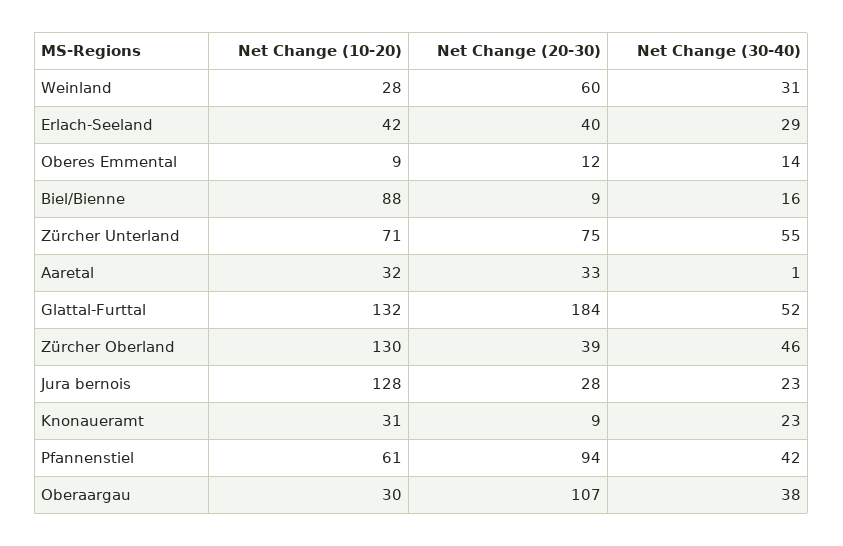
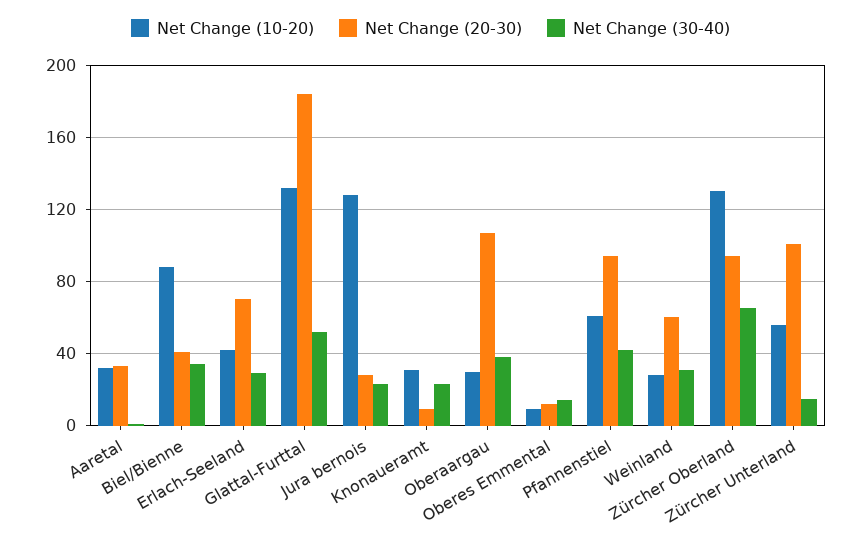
  {
    "Net Change (10-20)": {
      "Weinland": 28,
      "Erlach-Seeland": 42,
      "Oberes Emmental": 9,
      "Biel/Bienne": 88,
-     "Zürcher Unterland": 71,
+     "Zürcher Unterland": 55,
      "Aaretal": 32,
      "Glattal-Furttal": 132,
      "Zürcher Oberland": 130,
      "Jura bernois": 128,
      "Knonaueramt": 31,
      "Pfannenstiel": 61,
      "Oberaargau": 30
    },
    "Net Change (20-30)": {
      "Weinland": 60,
-     "Erlach-Seeland": 40,
+     "Erlach-Seeland": 70,
      "Oberes Emmental": 12,
-     "Biel/Bienne": 9,
+     "Biel/Bienne": 40,
-     "Zürcher Unterland": 75,
+     "Zürcher Unterland": 100,
      "Aaretal": 33,
      "Glattal-Furttal": 184,
-     "Zürcher Oberland": 39,
+     "Zürcher Oberland": 95,
      "Jura bernois": 28,
      "Knonaueramt": 9,
      "Pfannenstiel": 94,
      "Oberaargau": 107
    },
    "Net Change (30-40)": {
      "Weinland": 31,
      "Erlach-Seeland": 29,
      "Oberes Emmental": 14,
-     "Biel/Bienne": 16,
+     "Biel/Bienne": 35,
-     "Zürcher Unterland": 55,
+     "Zürcher Unterland": 15,
      "Aaretal": 1,
      "Glattal-Furttal": 52,
-     "Zürcher Oberland": 46,
+     "Zürcher Oberland": 65,
      "Jura bernois": 23,
      "Knonaueramt": 23,
      "Pfannenstiel": 42,
      "Oberaargau": 38
    }
  }

